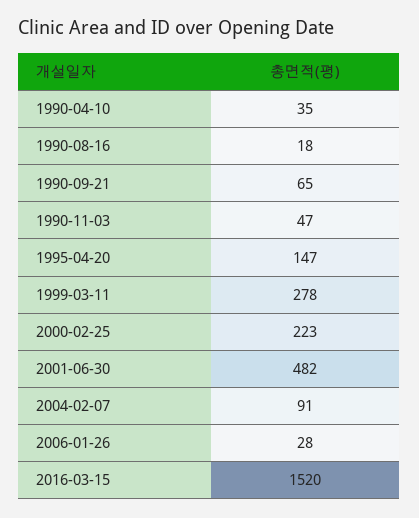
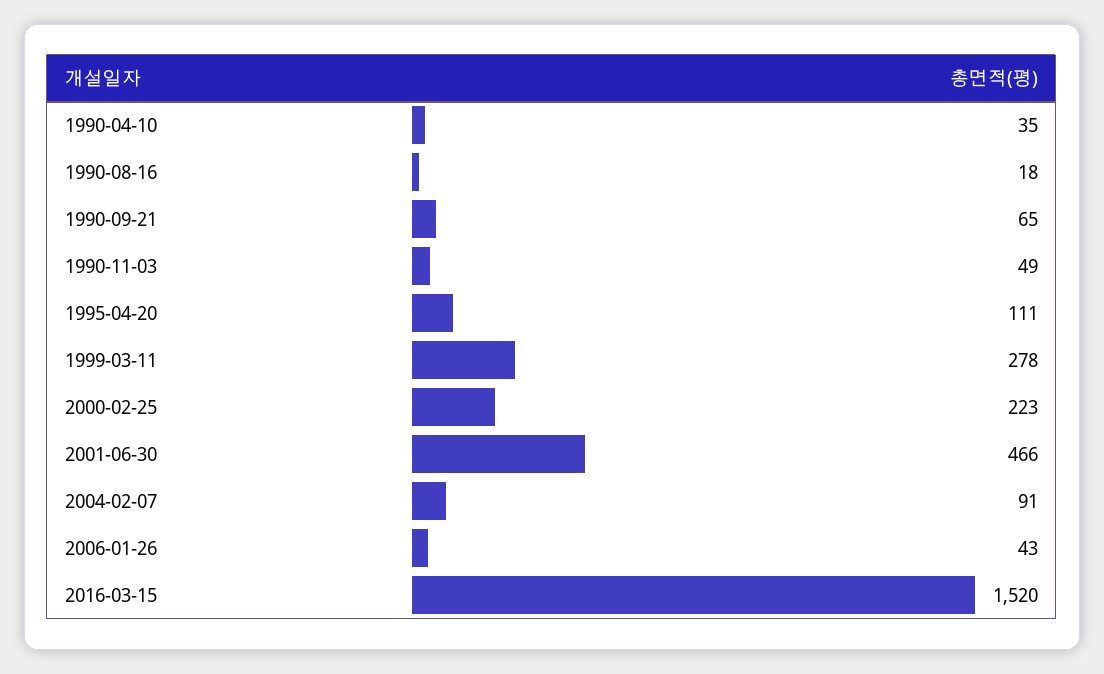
  {
    "1990-04-10": 35,
    "1990-08-16": 18,
    "1990-09-21": 65,
-   "1990-11-03": 47,
+   "1990-11-03": 49,
-   "1995-04-20": 147,
+   "1995-04-20": 111,
    "1999-03-11": 278,
    "2000-02-25": 223,
-   "2001-06-30": 482,
+   "2001-06-30": 466,
    "2004-02-07": 91,
-   "2006-01-26": 28,
+   "2006-01-26": 43,
    "2016-03-15": 1520
  }

